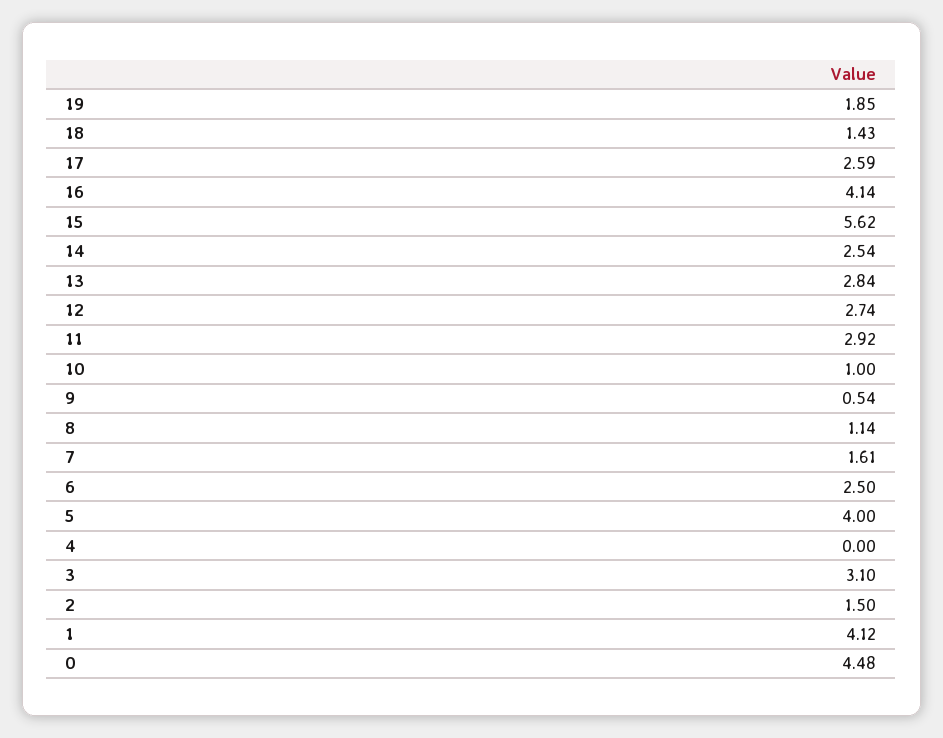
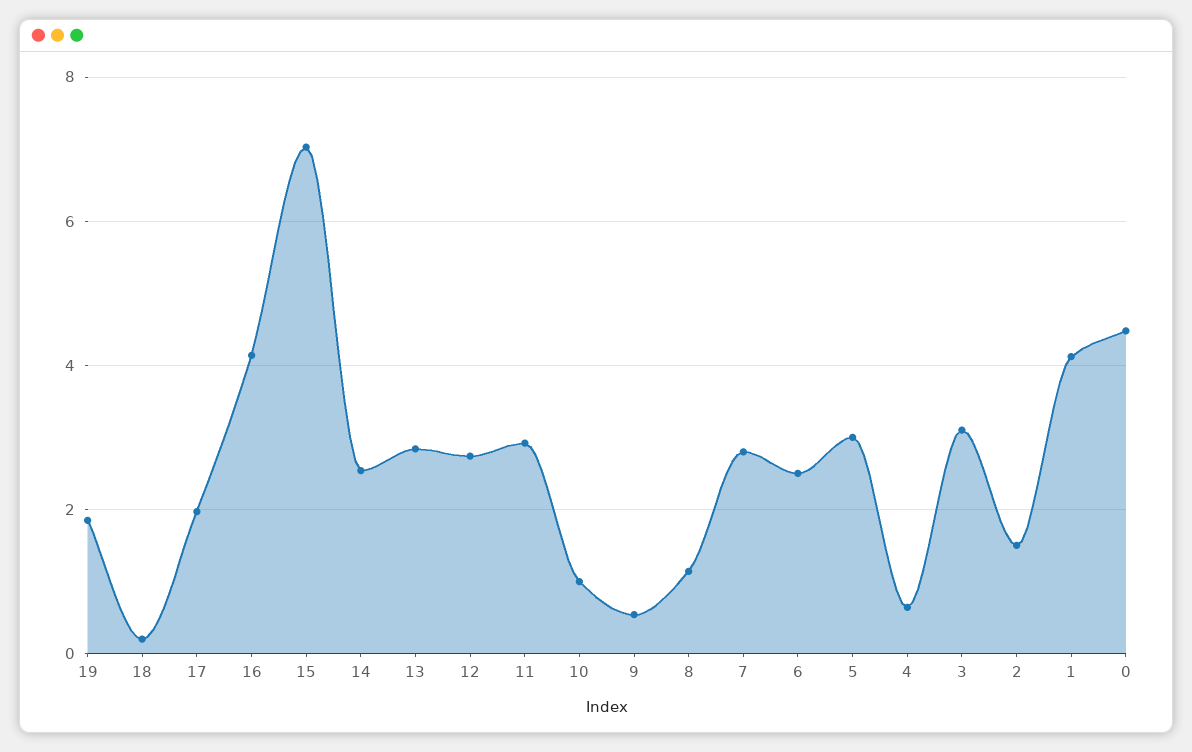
  {
    "19": 1.85,
-   "18": 1.43,
+   "18": 0.2,
-   "17": 2.59,
+   "17": 2,
    "16": 4.14,
-   "15": 5.62,
+   "15": 7,
    "14": 2.54,
    "13": 2.84,
    "12": 2.74,
    "11": 2.92,
    "10": 1,
    "9": 0.54,
    "8": 1.14,
-   "7": 1.61,
+   "7": 2.8,
    "6": 2.5,
-   "5": 4,
+   "5": 3,
-   "4": 0,
+   "4": 0.6,
    "3": 3.1,
    "2": 1.5,
    "1": 4.12,
    "0": 4.48
  }

